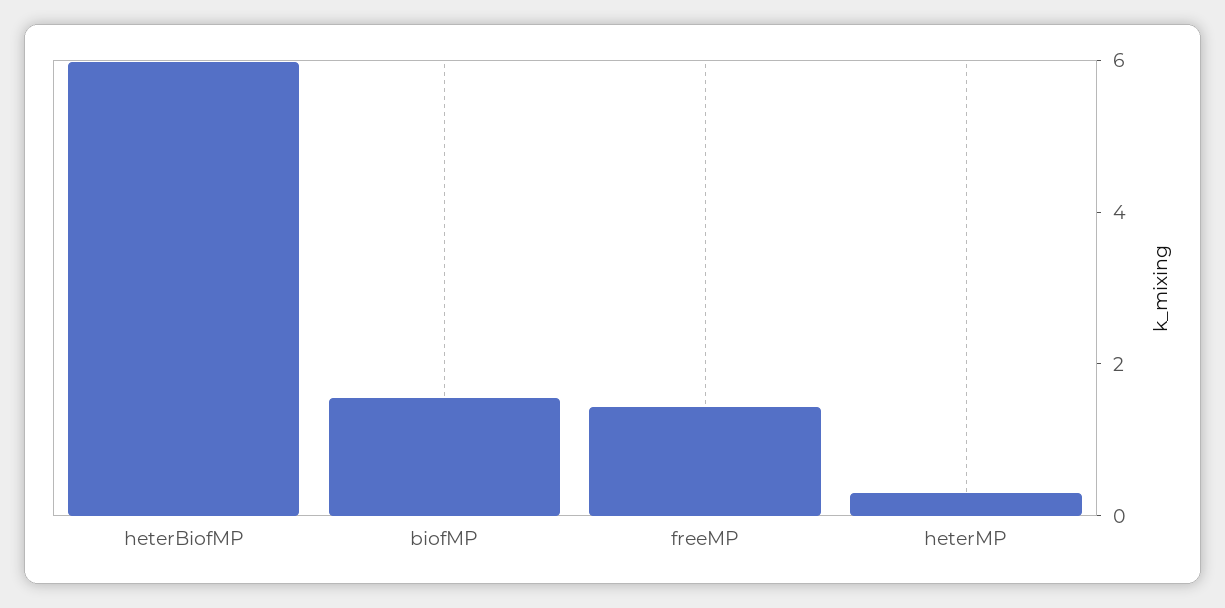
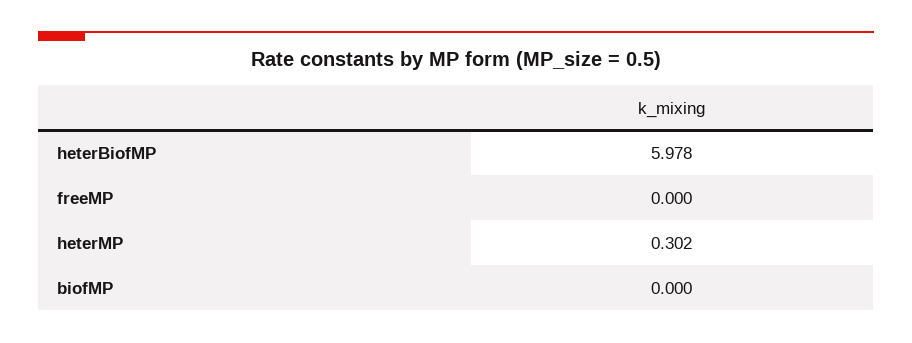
  {
    "heterBiofMP": 5.978,
-   "biofMP": 1.5,
+   "biofMP": 0,
-   "freeMP": 1.5,
+   "freeMP": 0,
    "heterMP": 0.302
  }

